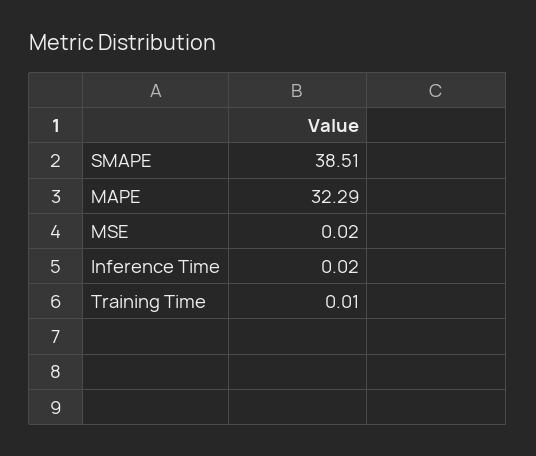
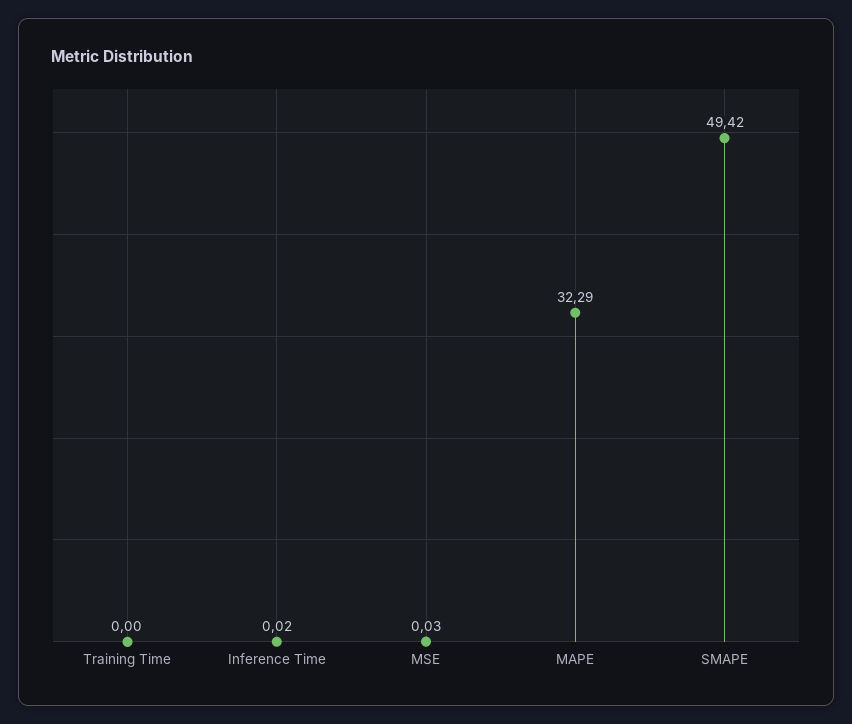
  {
-   "SMAPE": 38.51,
+   "SMAPE": 49.42,
    "MAPE": 32.29,
-   "MSE": 0.02,
+   "MSE": 0.03,
    "Inference Time": 0.02,
-   "Training Time": 0.01
+   "Training Time": 0
  }

